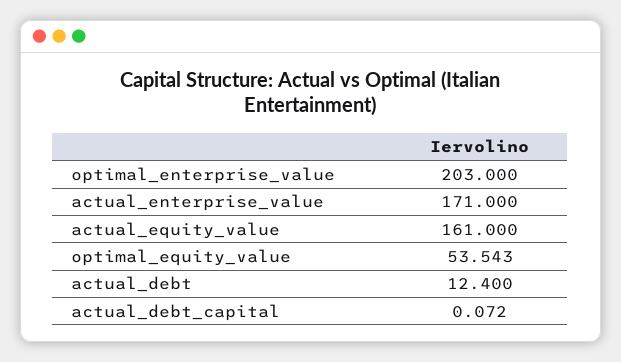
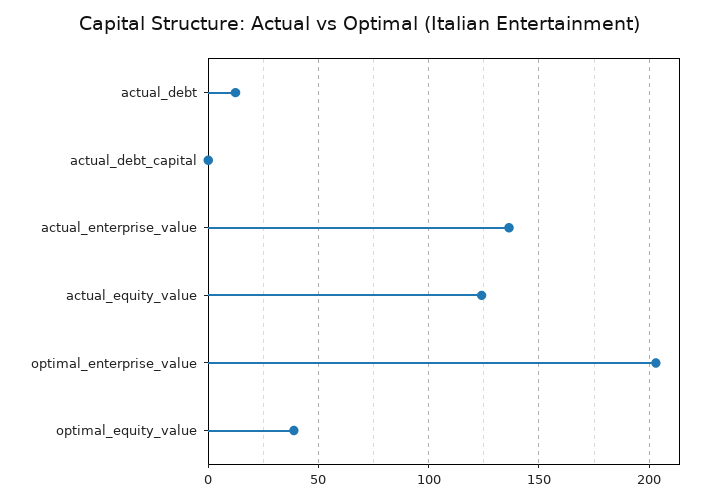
  {
    "optimal_enterprise_value": 203,
-   "actual_enterprise_value": 171,
+   "actual_enterprise_value": 135,
-   "actual_equity_value": 161,
+   "actual_equity_value": 125,
-   "optimal_equity_value": 53.543,
+   "optimal_equity_value": 40,
    "actual_debt": 12.4,
    "actual_debt_capital": 0.072
  }

